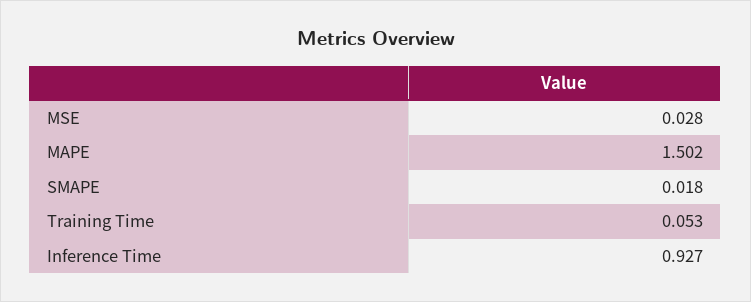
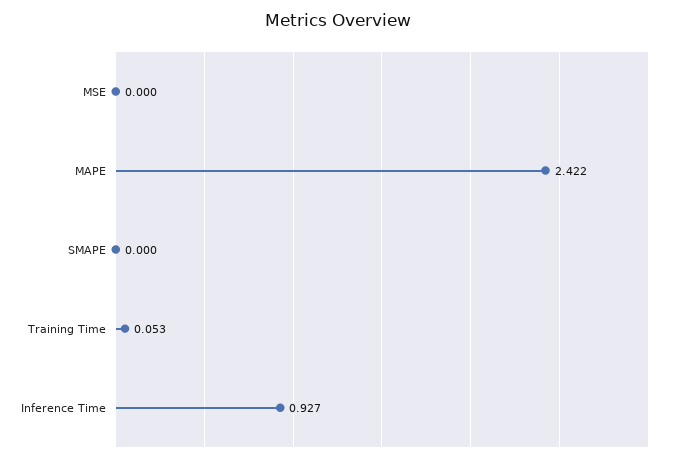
  {
-   "MSE": 0.028,
+   "MSE": 0,
-   "MAPE": 1.502,
+   "MAPE": 2.422,
-   "SMAPE": 0.018,
+   "SMAPE": 0,
    "Training Time": 0.053,
    "Inference Time": 0.927
  }

